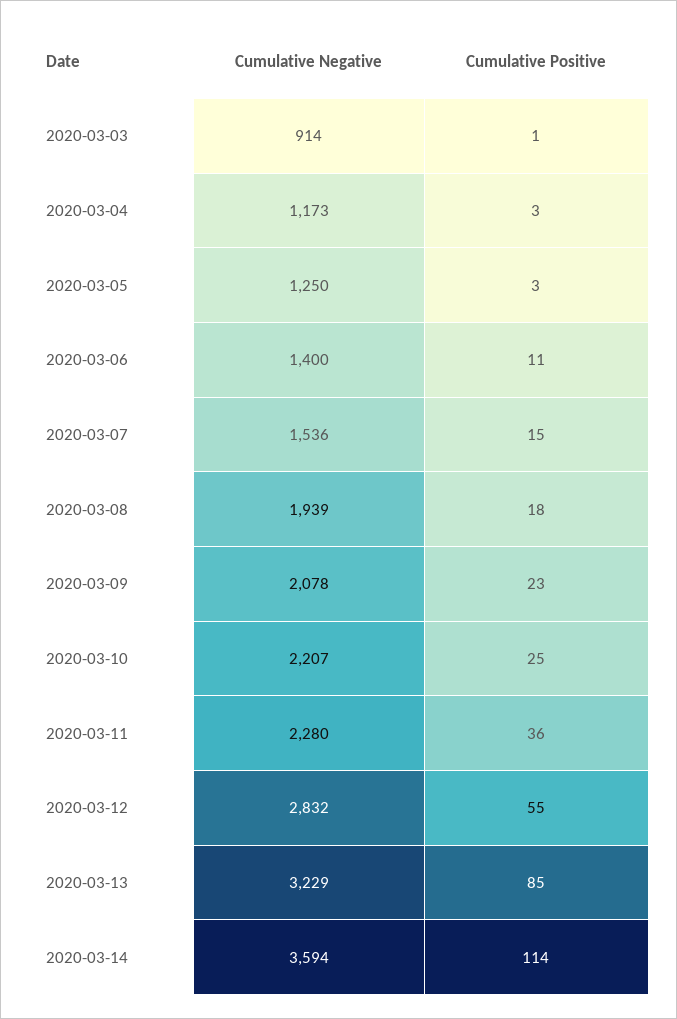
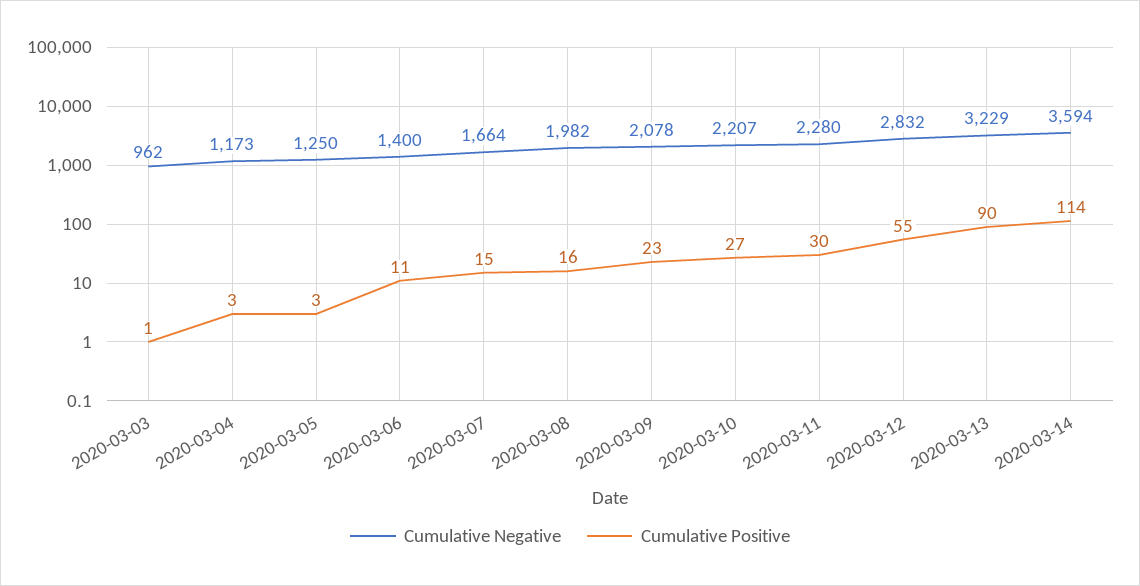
  {
    "Cumulative Negative": {
-     "2020-03-03": 914,
+     "2020-03-03": 962,
      "2020-03-04": 1173,
      "2020-03-05": 1250,
      "2020-03-06": 1400,
-     "2020-03-07": 1536,
+     "2020-03-07": 1664,
-     "2020-03-08": 1939,
+     "2020-03-08": 1982,
      "2020-03-09": 2078,
      "2020-03-10": 2207,
      "2020-03-11": 2280,
      "2020-03-12": 2832,
      "2020-03-13": 3229,
      "2020-03-14": 3594
    },
    "Cumulative Positive": {
      "2020-03-03": 1,
      "2020-03-04": 3,
      "2020-03-05": 3,
      "2020-03-06": 11,
      "2020-03-07": 15,
-     "2020-03-08": 18,
+     "2020-03-08": 16,
      "2020-03-09": 23,
-     "2020-03-10": 25,
+     "2020-03-10": 27,
-     "2020-03-11": 36,
+     "2020-03-11": 30,
      "2020-03-12": 55,
-     "2020-03-13": 85,
+     "2020-03-13": 90,
      "2020-03-14": 114
    }
  }

